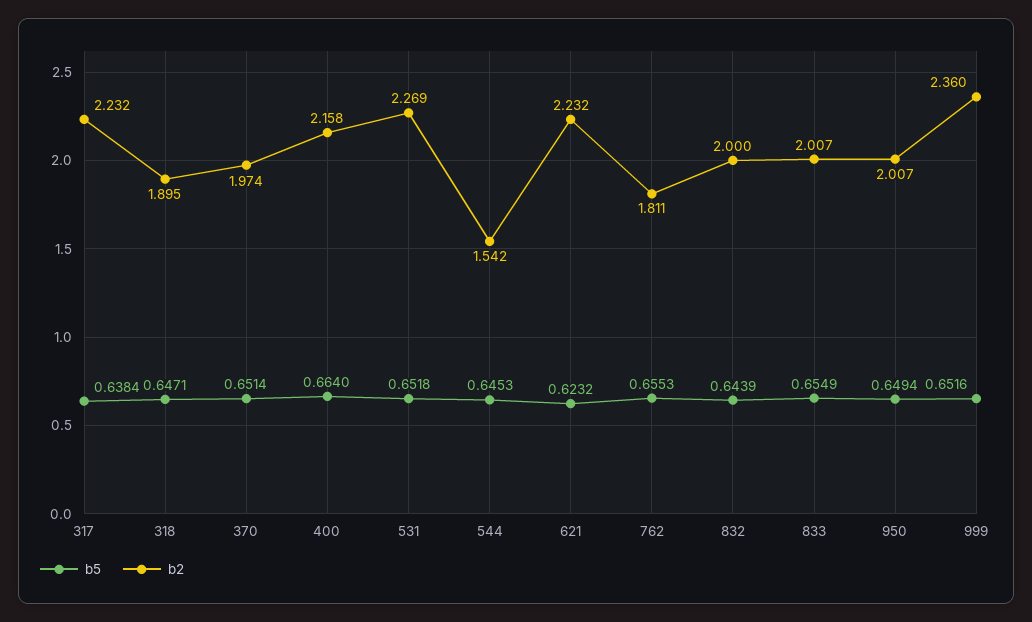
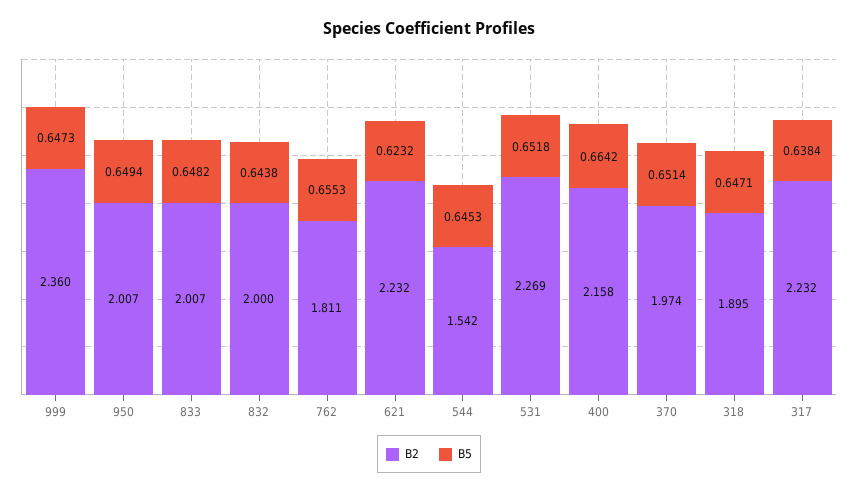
  {
    "b5": {
      "317": 0.6384,
      "318": 0.6471,
      "370": 0.6514,
-     "400": 0.664,
+     "400": 0.6642,
      "531": 0.6518,
      "544": 0.6453,
      "621": 0.6232,
      "762": 0.6553,
-     "832": 0.6439,
+     "832": 0.6438,
-     "833": 0.6549,
+     "833": 0.6482,
      "950": 0.6494,
-     "999": 0.6516
+     "999": 0.6473
    },
    "b2": {
      "317": 2.232,
      "318": 1.895,
      "370": 1.974,
      "400": 2.158,
      "531": 2.269,
      "544": 1.542,
      "621": 2.232,
      "762": 1.811,
      "832": 2,
      "833": 2.007,
      "950": 2.007,
      "999": 2.36
    }
  }

